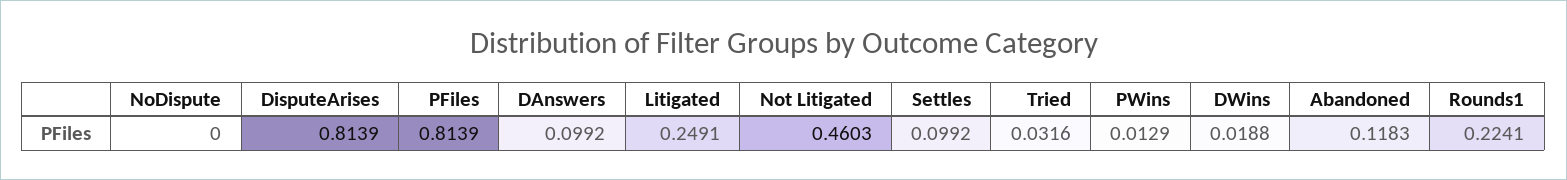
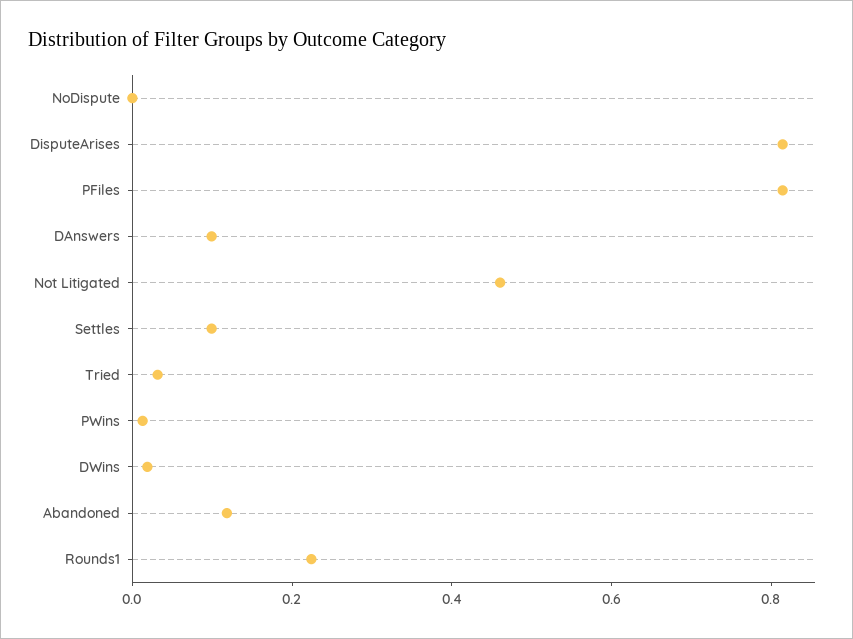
  {
    "NoDispute": 0,
    "DisputeArises": 0.8139,
    "PFiles": 0.8139,
    "DAnswers": 0.0992,
-   "Litigated": 0.2491,
    "Not Litigated": 0.4603,
    "Settles": 0.0992,
    "Tried": 0.0316,
    "PWins": 0.0129,
    "DWins": 0.0188,
    "Abandoned": 0.1183,
    "Rounds1": 0.2241
  }

